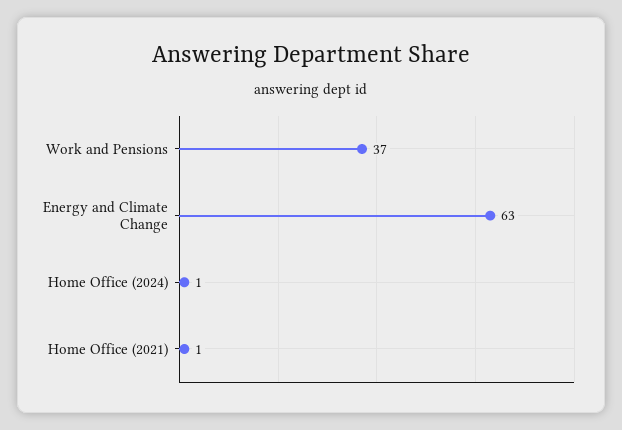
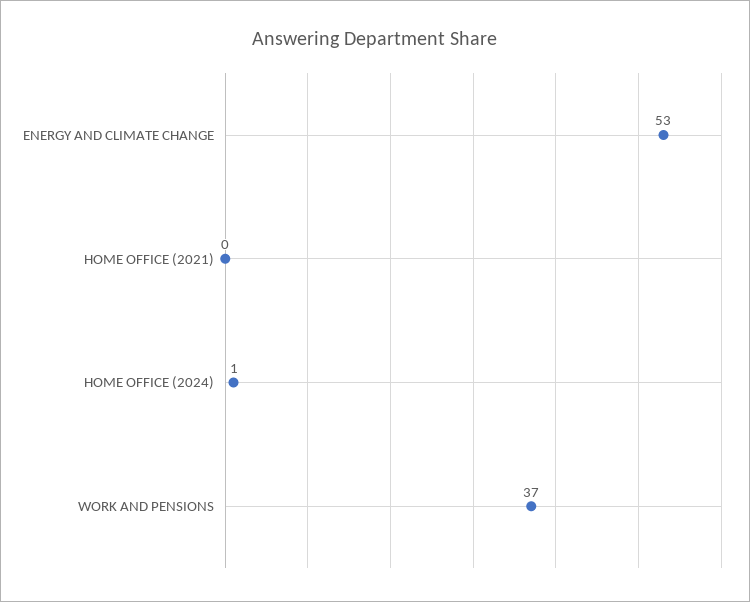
  {
    "Work and Pensions": 37,
-   "Energy and Climate Change": 63,
+   "Energy and Climate Change": 53,
    "Home Office (2024)": 1,
-   "Home Office (2021)": 1
+   "Home Office (2021)": 0
  }

